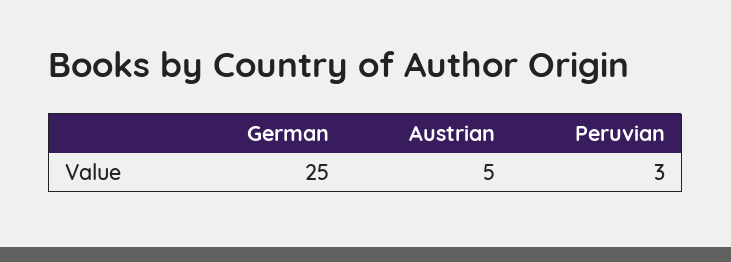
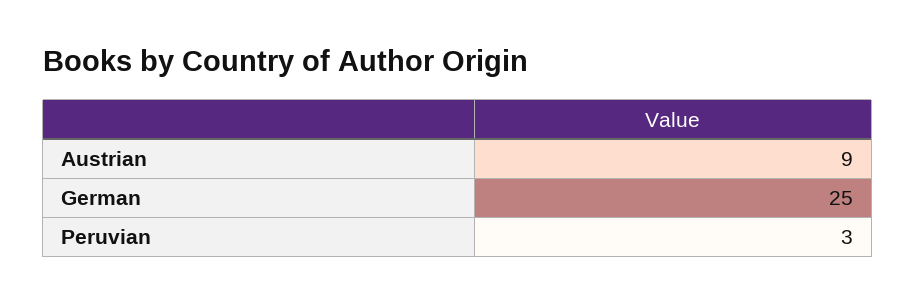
  {
    "German": 25,
-   "Austrian": 5,
+   "Austrian": 9,
    "Peruvian": 3
  }

